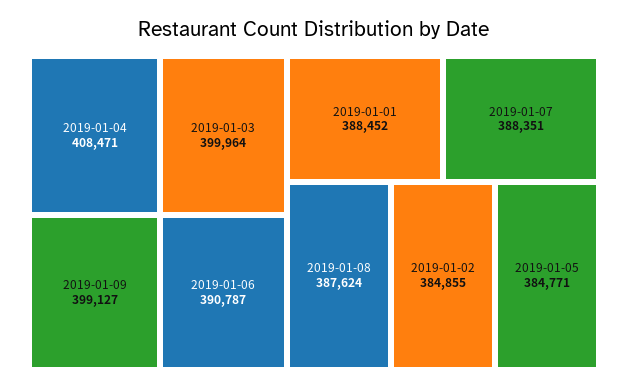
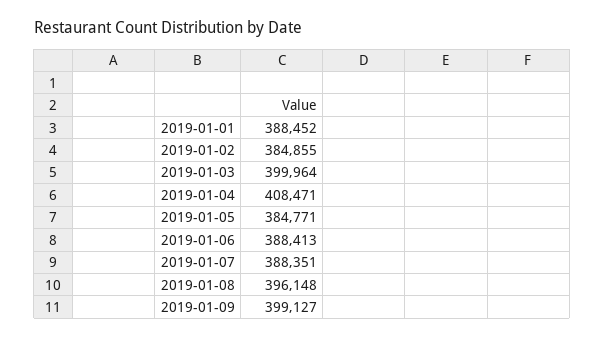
  {
    "2019-01-04": 408471,
    "2019-01-03": 399964,
    "2019-01-09": 399127,
-   "2019-01-06": 390787,
+   "2019-01-06": 388413,
    "2019-01-01": 388452,
    "2019-01-07": 388351,
-   "2019-01-08": 387624,
+   "2019-01-08": 396148,
    "2019-01-02": 384855,
    "2019-01-05": 384771
  }

